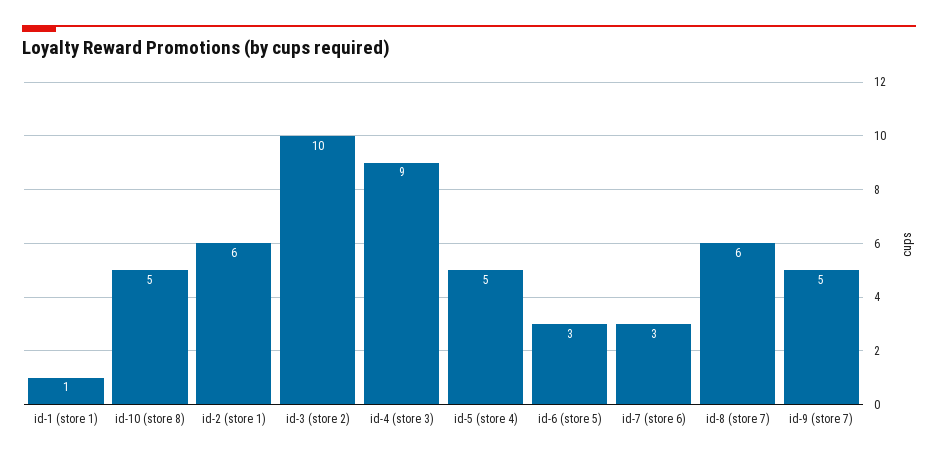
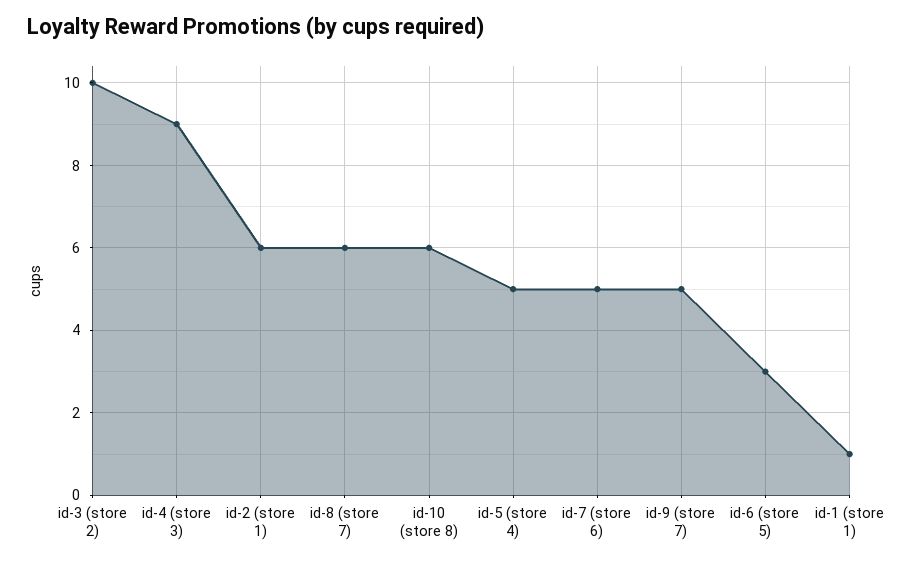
  {
    "id-1 (store 1)": 1,
-   "id-10 (store 8)": 5,
+   "id-10 (store 8)": 6,
    "id-2 (store 1)": 6,
    "id-3 (store 2)": 10,
    "id-4 (store 3)": 9,
    "id-5 (store 4)": 5,
    "id-6 (store 5)": 3,
-   "id-7 (store 6)": 3,
+   "id-7 (store 6)": 5,
    "id-8 (store 7)": 6,
    "id-9 (store 7)": 5
  }

